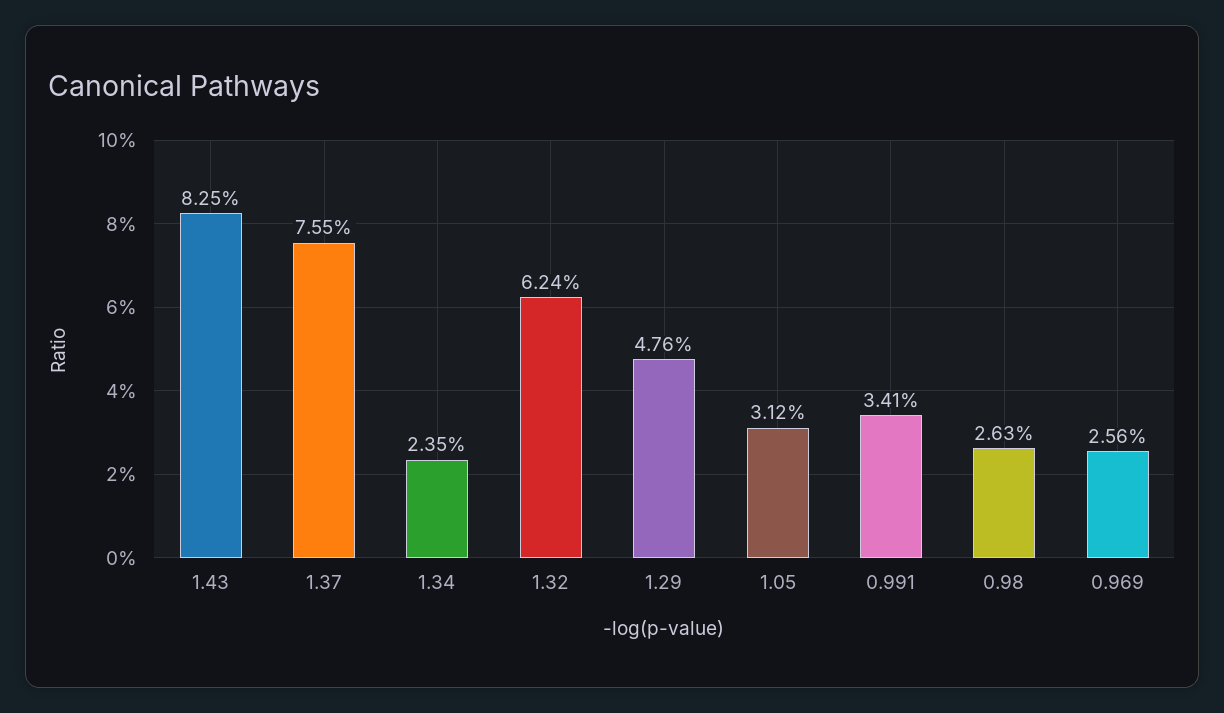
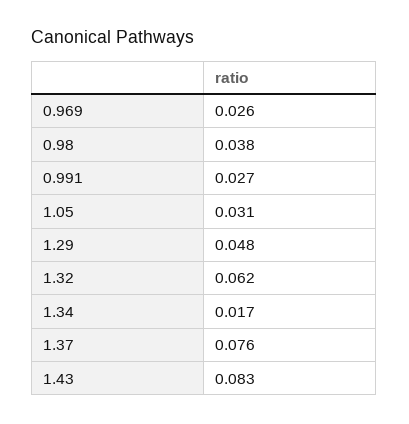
  {
    "1.43": 0.0825,
    "1.37": 0.0755,
-   "1.34": 0.0235,
+   "1.34": 0.017,
    "1.32": 0.0624,
    "1.29": 0.0476,
    "1.05": 0.0312,
-   "0.991": 0.0341,
+   "0.991": 0.027,
-   "0.98": 0.0263,
+   "0.98": 0.038,
    "0.969": 0.0256
  }

